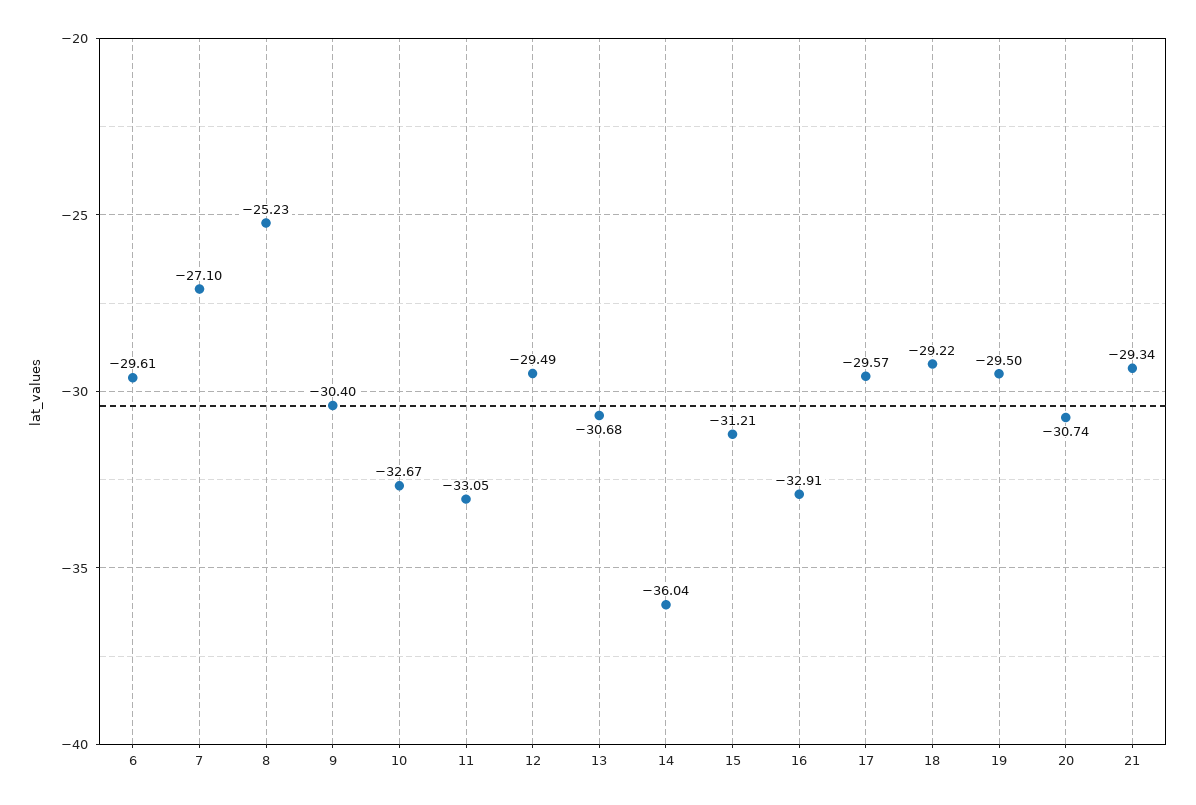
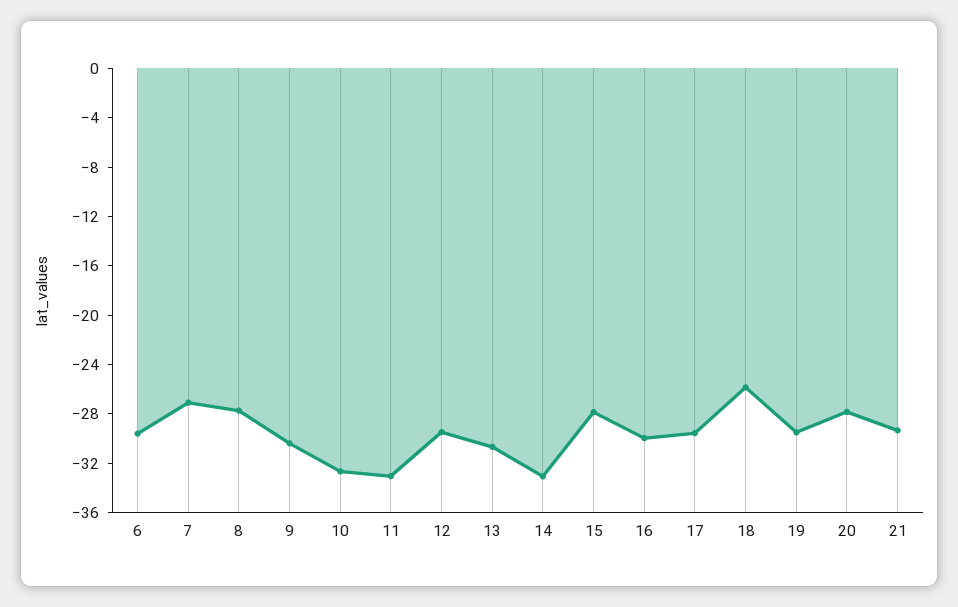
  {
    "6": -29.61,
    "7": -27.1,
-   "8": -25.23,
+   "8": -28,
    "9": -30.4,
    "10": -32.67,
    "11": -33.05,
    "12": -29.49,
    "13": -30.68,
-   "14": -36.04,
+   "14": -33,
-   "15": -31.21,
+   "15": -28,
-   "16": -32.91,
+   "16": -30,
    "17": -29.57,
-   "18": -29.22,
+   "18": -26,
    "19": -29.5,
-   "20": -30.74,
+   "20": -28,
    "21": -29.34
  }

